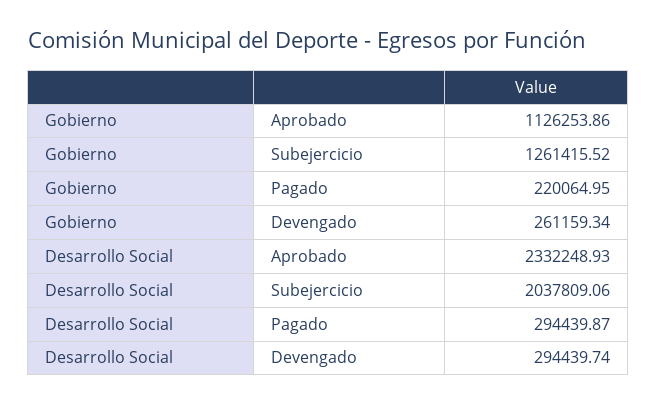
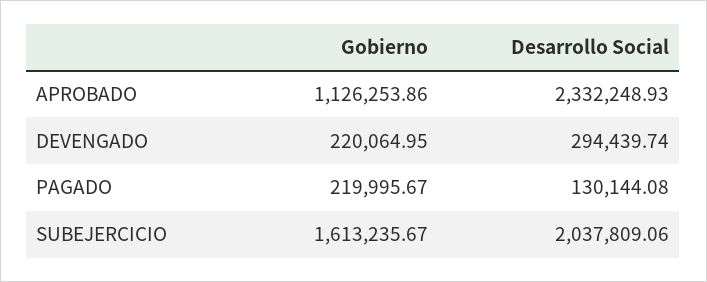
  {
    "Gobierno": {
      "Aprobado": 1126253.86,
-     "Subejercicio": 1261415.52,
+     "Subejercicio": 1613235.67,
-     "Pagado": 220064.95,
+     "Pagado": 219995.67,
-     "Devengado": 261159.34
+     "Devengado": 220064.95
    },
    "Desarrollo Social": {
      "Aprobado": 2332248.93,
      "Subejercicio": 2037809.06,
-     "Pagado": 294439.87,
+     "Pagado": 130144.08,
      "Devengado": 294439.74
    }
  }

